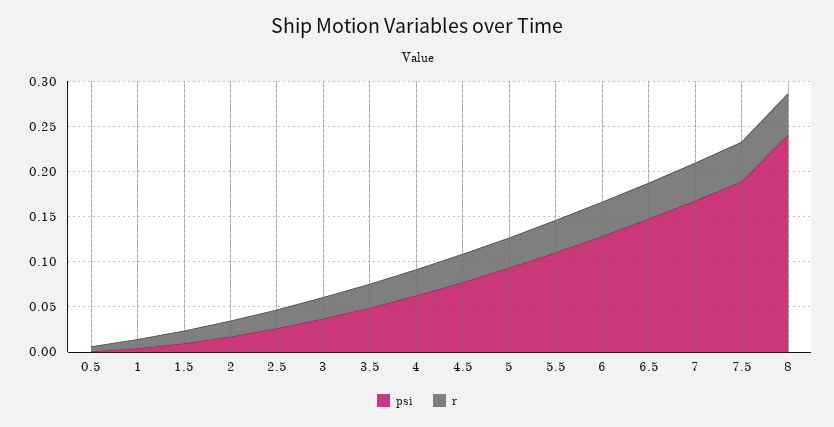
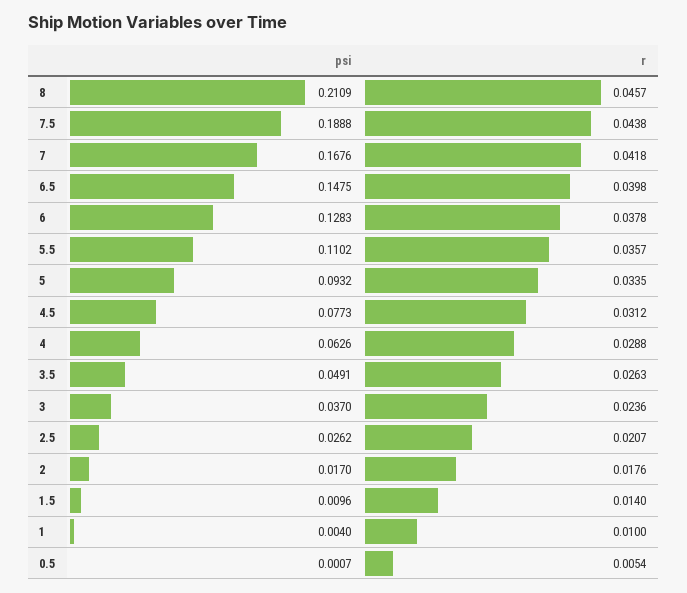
  {
    "psi": {
      "0.5": 0.0007,
      "1": 0.004,
      "1.5": 0.0096,
      "2": 0.017,
      "2.5": 0.0262,
      "3": 0.037,
      "3.5": 0.0491,
      "4": 0.0626,
      "4.5": 0.0773,
      "5": 0.0932,
      "5.5": 0.1102,
      "6": 0.1283,
      "6.5": 0.1475,
      "7": 0.1676,
      "7.5": 0.1888,
-     "8": 0.24
+     "8": 0.2109
    },
    "r": {
      "0.5": 0.0054,
      "1": 0.01,
      "1.5": 0.014,
      "2": 0.0176,
      "2.5": 0.0207,
      "3": 0.0236,
      "3.5": 0.0263,
      "4": 0.0288,
      "4.5": 0.0312,
      "5": 0.0335,
      "5.5": 0.0357,
      "6": 0.0378,
      "6.5": 0.0398,
      "7": 0.0418,
      "7.5": 0.0438,
      "8": 0.0457
    }
  }

